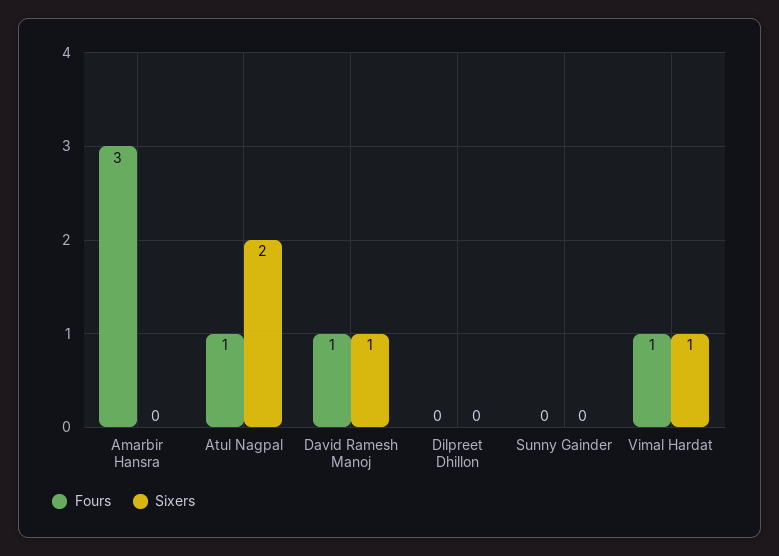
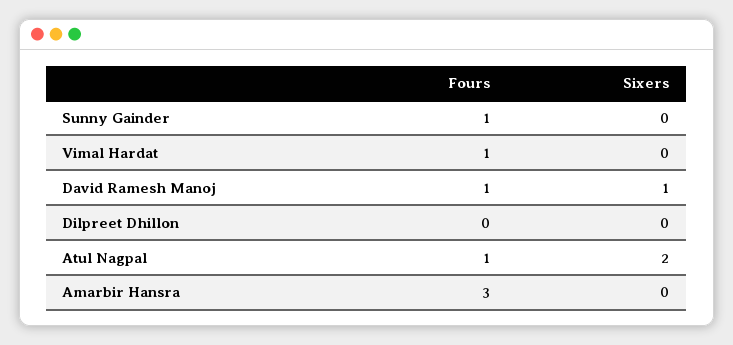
  {
    "Fours": {
      "Amarbir Hansra": 3,
      "Atul Nagpal": 1,
      "David Ramesh Manoj": 1,
      "Dilpreet Dhillon": 0,
-     "Sunny Gainder": 0,
+     "Sunny Gainder": 1,
      "Vimal Hardat": 1
    },
    "Sixers": {
      "Amarbir Hansra": 0,
      "Atul Nagpal": 2,
      "David Ramesh Manoj": 1,
      "Dilpreet Dhillon": 0,
      "Sunny Gainder": 0,
-     "Vimal Hardat": 1
+     "Vimal Hardat": 0
    }
  }

